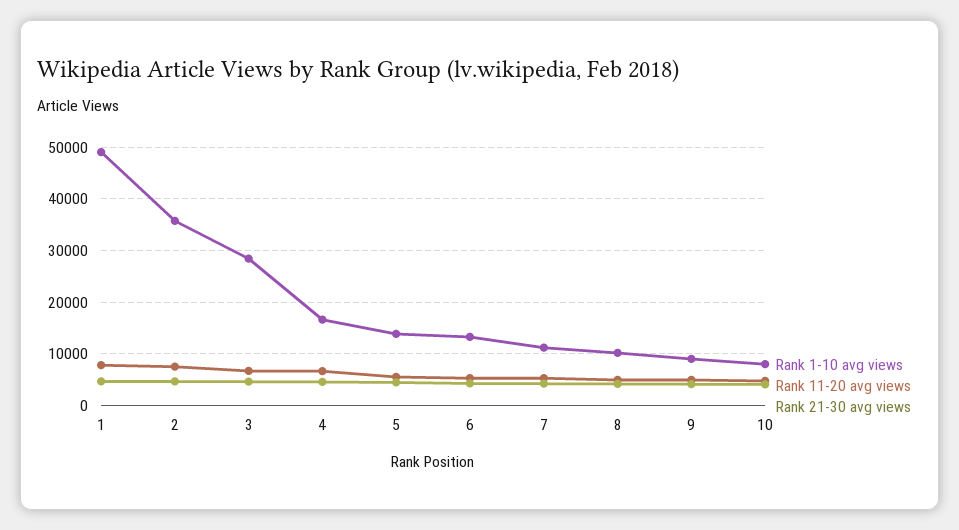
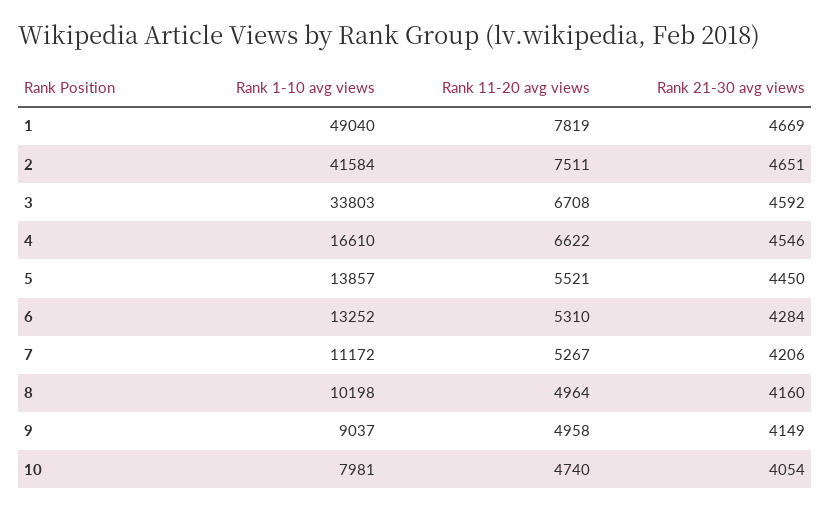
  {
    "Rank 1-10 avg views": {
      "1": 49040,
-     "2": 36000,
+     "2": 41584,
-     "3": 28000,
+     "3": 33803,
      "4": 16610,
      "5": 13857,
      "6": 13252,
      "7": 11172,
      "8": 10198,
      "9": 9037,
      "10": 7981
    },
    "Rank 11-20 avg views": {
      "1": 7819,
      "2": 7511,
      "3": 6708,
      "4": 6622,
      "5": 5521,
      "6": 5310,
      "7": 5267,
      "8": 4964,
      "9": 4958,
      "10": 4740
    },
    "Rank 21-30 avg views": {
      "1": 4669,
      "2": 4651,
      "3": 4592,
      "4": 4546,
      "5": 4450,
      "6": 4284,
      "7": 4206,
      "8": 4160,
      "9": 4149,
      "10": 4054
    }
  }

